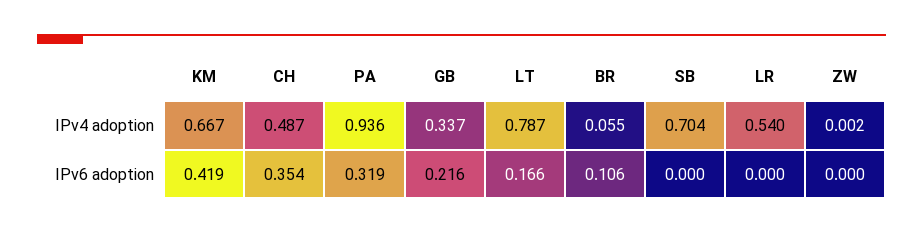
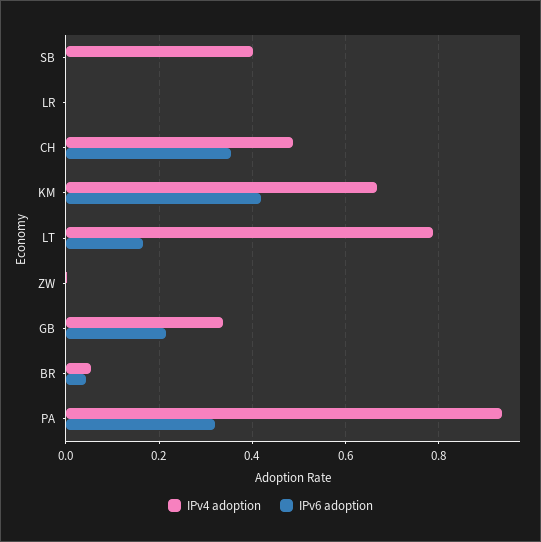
  {
    "IPv4 adoption": {
      "KM": 0.667,
      "CH": 0.487,
      "PA": 0.936,
      "GB": 0.337,
      "LT": 0.787,
      "BR": 0.055,
-     "SB": 0.704,
+     "SB": 0.4,
-     "LR": 0.54,
+     "LR": 0,
      "ZW": 0.002
    },
    "IPv6 adoption": {
      "KM": 0.419,
      "CH": 0.354,
      "PA": 0.319,
      "GB": 0.216,
      "LT": 0.166,
-     "BR": 0.106,
+     "BR": 0.04,
      "SB": 0,
      "LR": 0,
      "ZW": 0
    }
  }

